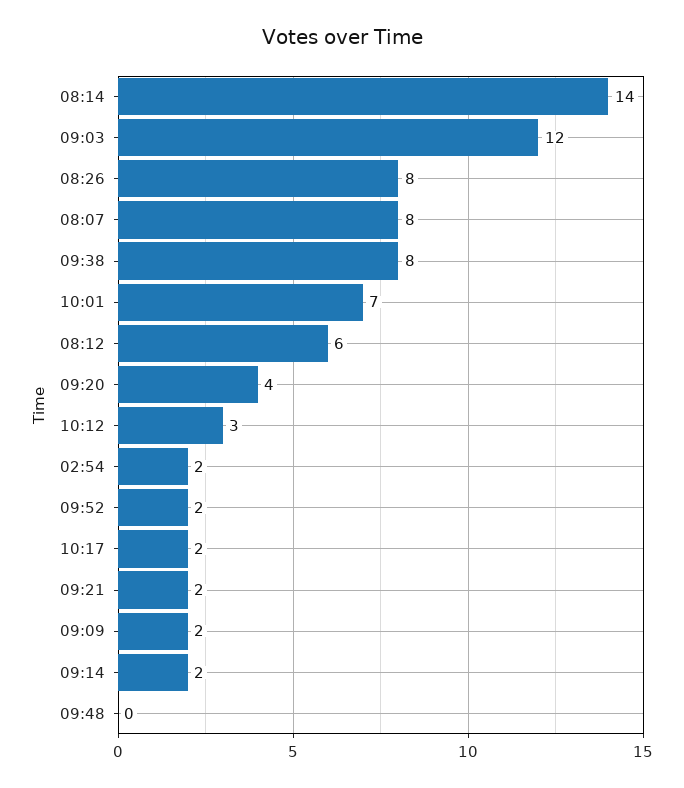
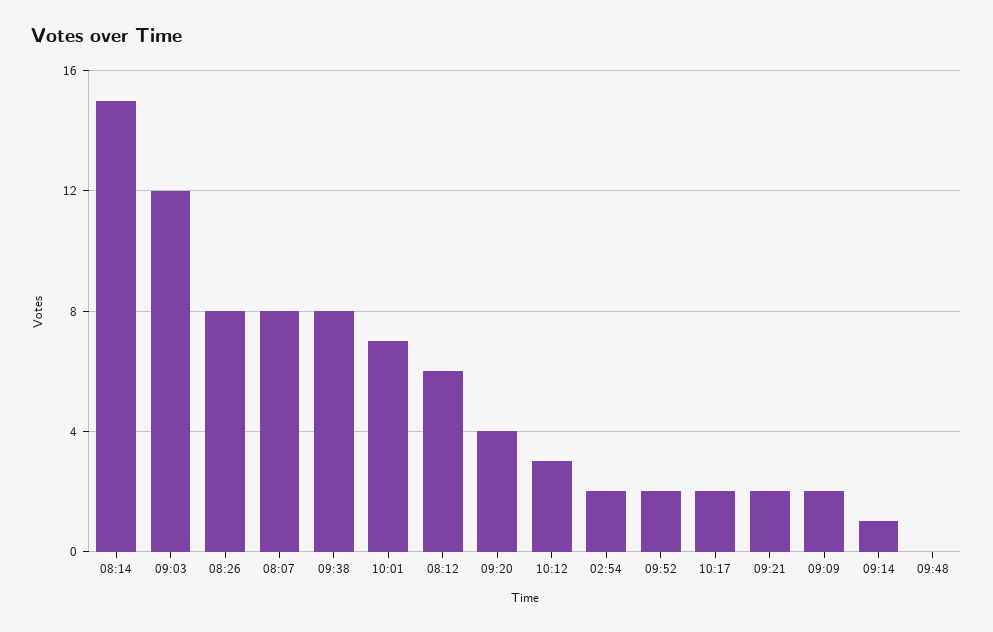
  {
-   "08:14": 14,
+   "08:14": 15,
    "09:03": 12,
    "08:26": 8,
    "08:07": 8,
    "09:38": 8,
    "10:01": 7,
    "08:12": 6,
    "09:20": 4,
    "10:12": 3,
    "02:54": 2,
    "09:52": 2,
    "10:17": 2,
    "09:21": 2,
    "09:09": 2,
-   "09:14": 2,
+   "09:14": 1,
    "09:48": 0
  }

